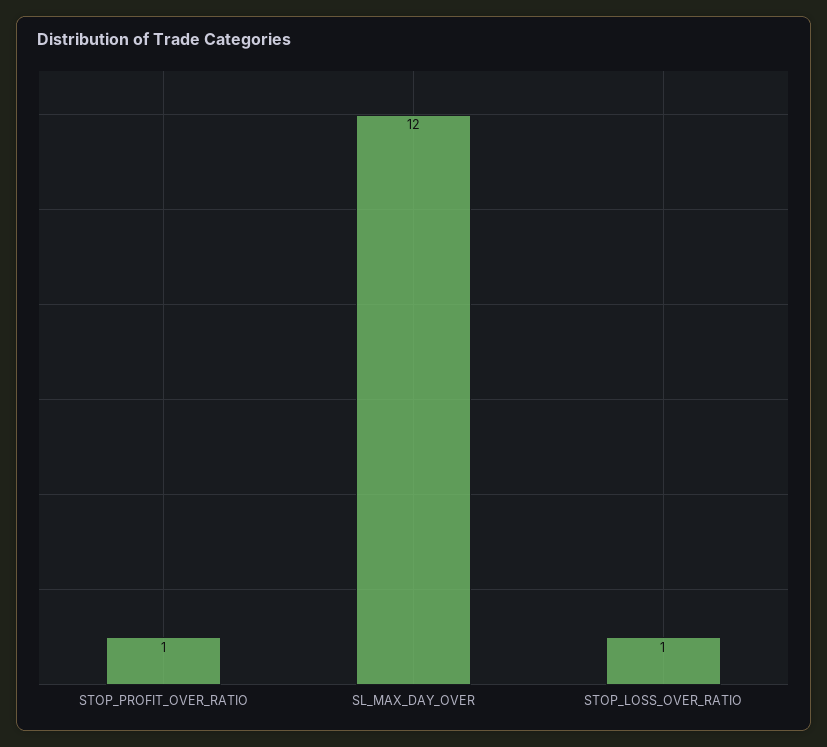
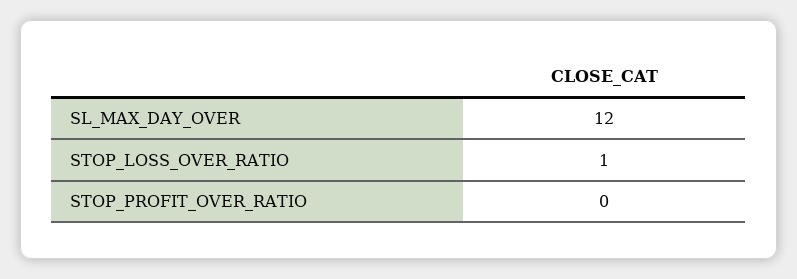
  {
-   "STOP_PROFIT_OVER_RATIO": 1,
+   "STOP_PROFIT_OVER_RATIO": 0,
    "SL_MAX_DAY_OVER": 12,
    "STOP_LOSS_OVER_RATIO": 1
  }

